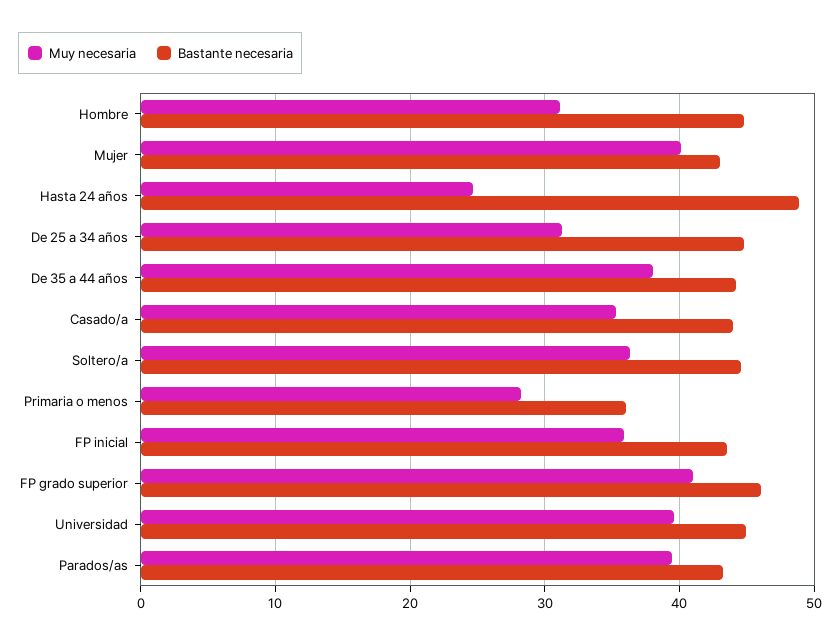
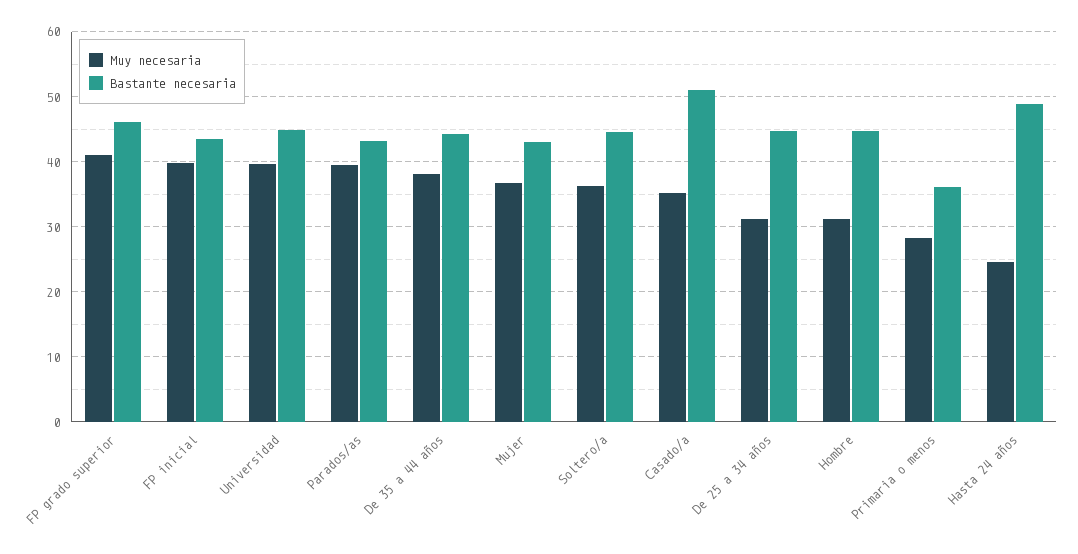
  {
    "Muy necesaria": {
      "Hombre": 31,
-     "Mujer": 40,
+     "Mujer": 37,
      "Hasta 24 años": 25,
      "De 25 a 34 años": 31,
      "De 35 a 44 años": 38,
      "Casado/a": 35,
      "Soltero/a": 36,
      "Primaria o menos": 28,
-     "FP inicial": 36,
+     "FP inicial": 40,
      "FP grado superior": 41,
      "Universidad": 40,
      "Parados/as": 39
    },
    "Bastante necesaria": {
      "Hombre": 45,
      "Mujer": 43,
      "Hasta 24 años": 49,
      "De 25 a 34 años": 45,
      "De 35 a 44 años": 44,
-     "Casado/a": 44,
+     "Casado/a": 51,
      "Soltero/a": 45,
      "Primaria o menos": 36,
      "FP inicial": 44,
      "FP grado superior": 46,
      "Universidad": 45,
      "Parados/as": 43
    }
  }

